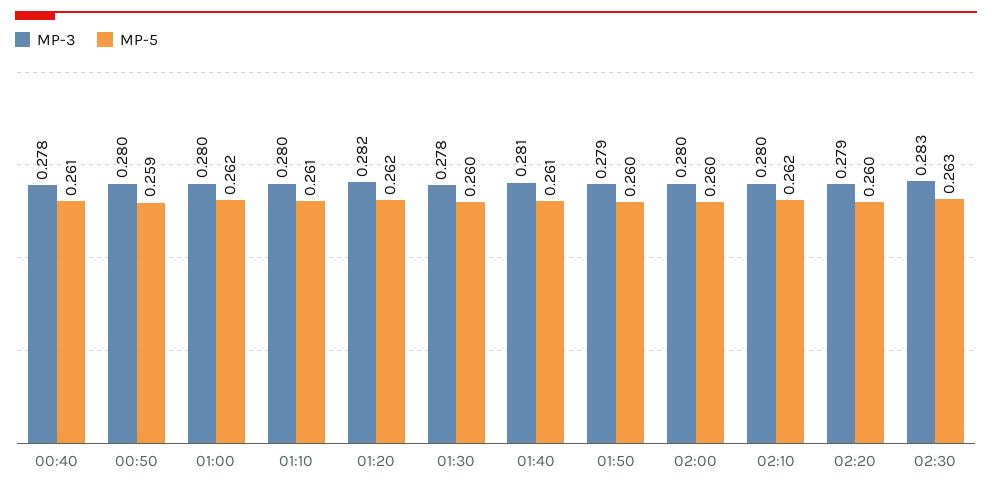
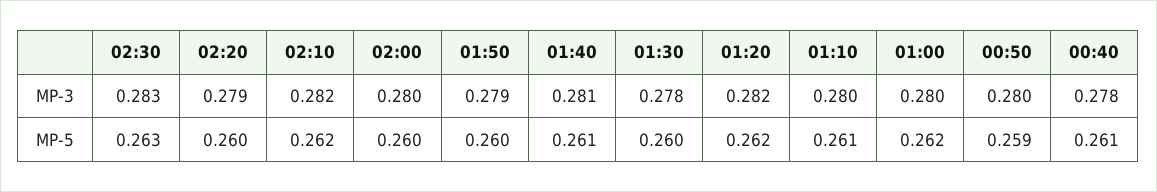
  {
    "MP-3": {
      "00:40": 0.278,
      "00:50": 0.28,
      "01:00": 0.28,
      "01:10": 0.28,
      "01:20": 0.282,
      "01:30": 0.278,
      "01:40": 0.281,
      "01:50": 0.279,
      "02:00": 0.28,
-     "02:10": 0.28,
+     "02:10": 0.282,
      "02:20": 0.279,
      "02:30": 0.283
    },
    "MP-5": {
      "00:40": 0.261,
      "00:50": 0.259,
      "01:00": 0.262,
      "01:10": 0.261,
      "01:20": 0.262,
      "01:30": 0.26,
      "01:40": 0.261,
      "01:50": 0.26,
      "02:00": 0.26,
      "02:10": 0.262,
      "02:20": 0.26,
      "02:30": 0.263
    }
  }

